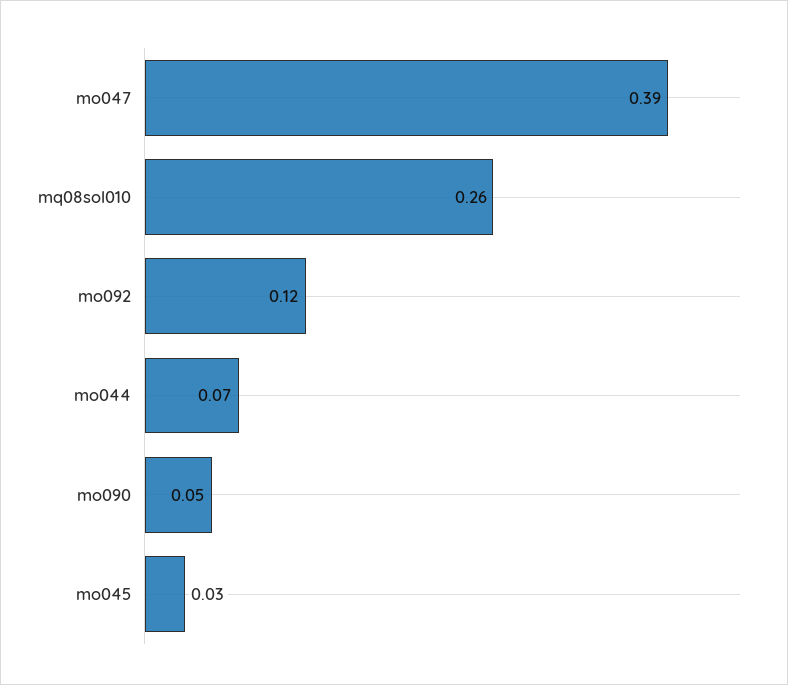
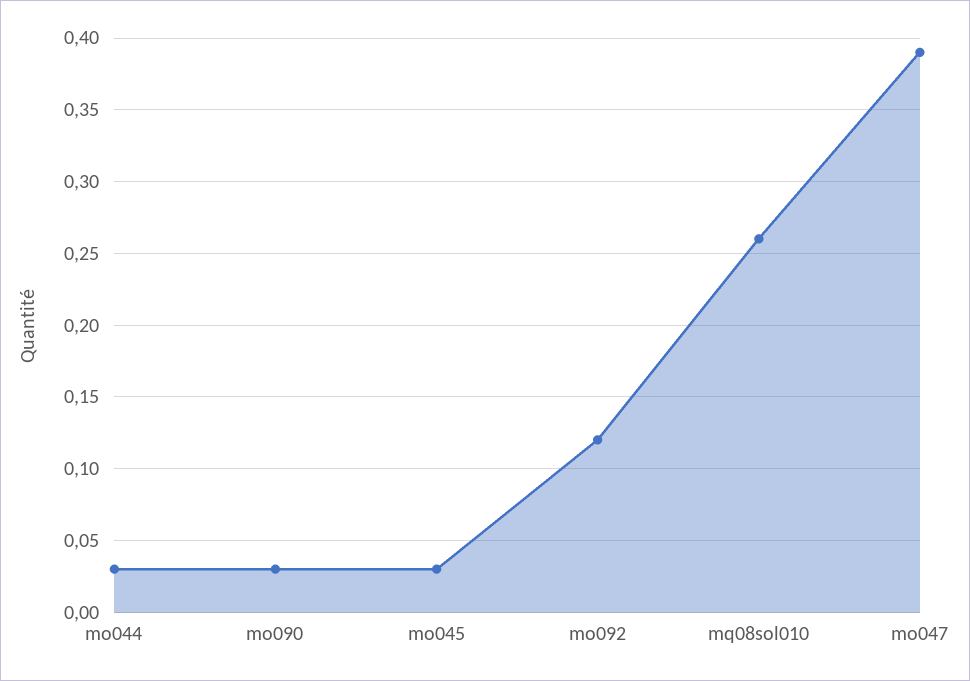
  {
    "mo047": 0.39,
    "mq08sol010": 0.26,
    "mo092": 0.12,
-   "mo044": 0.07,
+   "mo044": 0.03,
-   "mo090": 0.05,
+   "mo090": 0.03,
    "mo045": 0.03
  }

